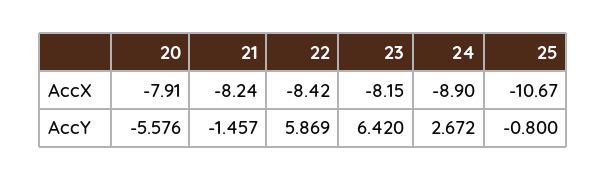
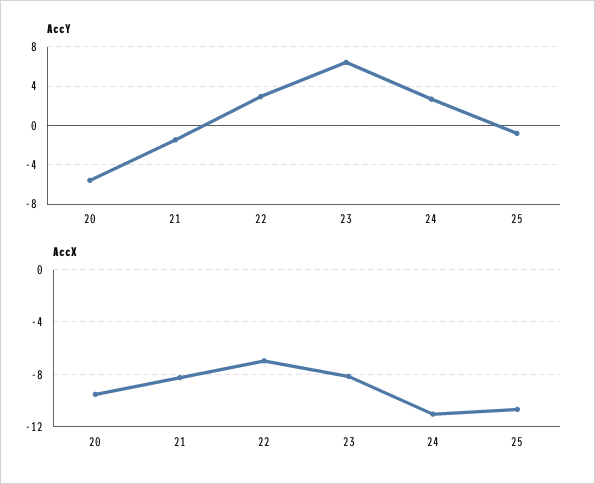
  {
    "AccX": {
-     "20": -7.91,
+     "20": -9.5,
      "21": -8.24,
-     "22": -8.42,
+     "22": -7,
      "23": -8.15,
-     "24": -8.9,
+     "24": -11,
      "25": -10.67
    },
    "AccY": {
      "20": -5.576,
      "21": -1.457,
-     "22": 5.869,
+     "22": 3,
      "23": 6.42,
      "24": 2.672,
      "25": -0.8
    }
  }

